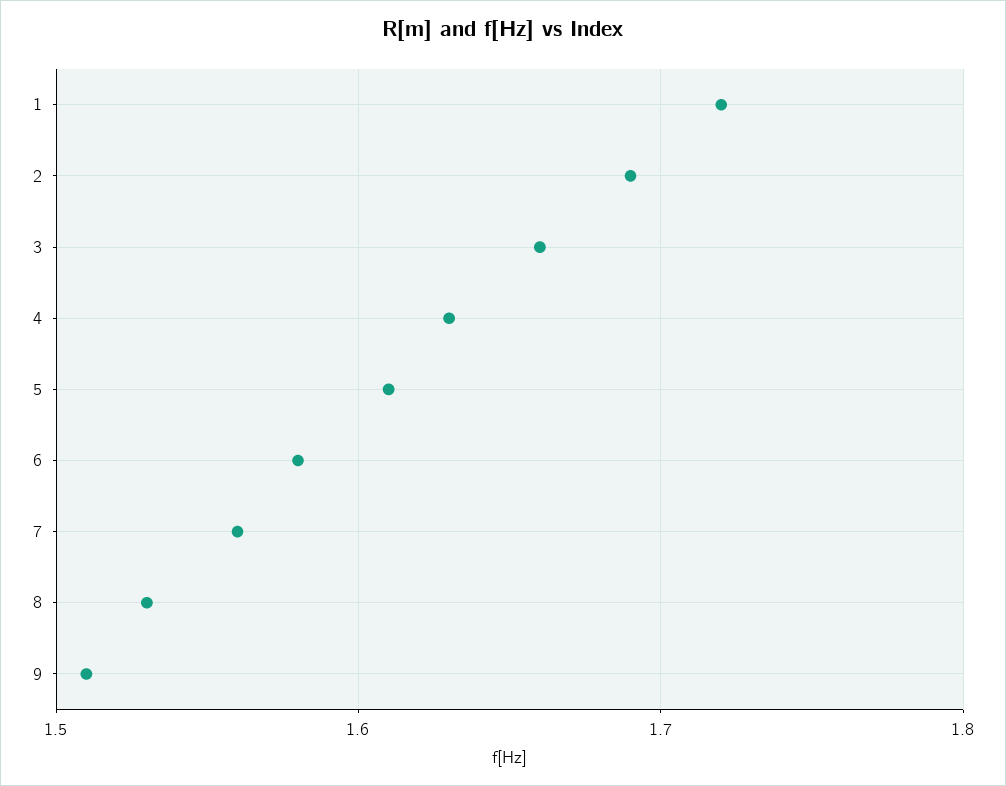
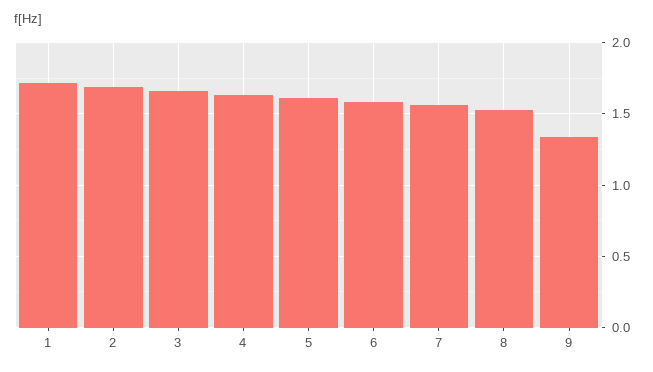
  {
    "1": 1.72,
    "2": 1.69,
    "3": 1.66,
    "4": 1.63,
    "5": 1.61,
    "6": 1.58,
    "7": 1.56,
    "8": 1.53,
-   "9": 1.51
+   "9": 1.35
  }

